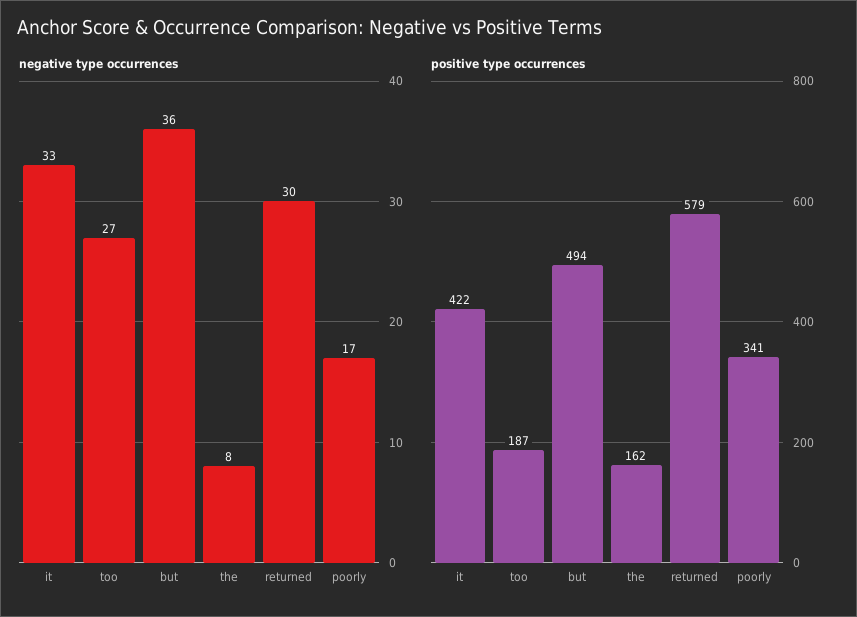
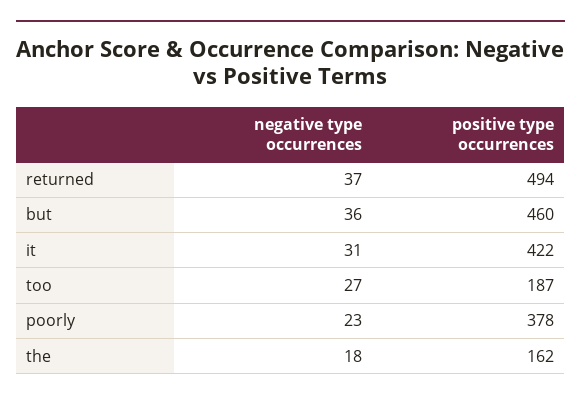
  {
    "negative type occurrences": {
-     "it": 33,
+     "it": 31,
      "too": 27,
      "but": 36,
-     "the": 8,
+     "the": 18,
-     "returned": 30,
+     "returned": 37,
-     "poorly": 17
+     "poorly": 23
    },
    "positive type occurrences": {
      "it": 422,
      "too": 187,
-     "but": 494,
+     "but": 460,
      "the": 162,
-     "returned": 579,
+     "returned": 494,
-     "poorly": 341
+     "poorly": 378
    }
  }

